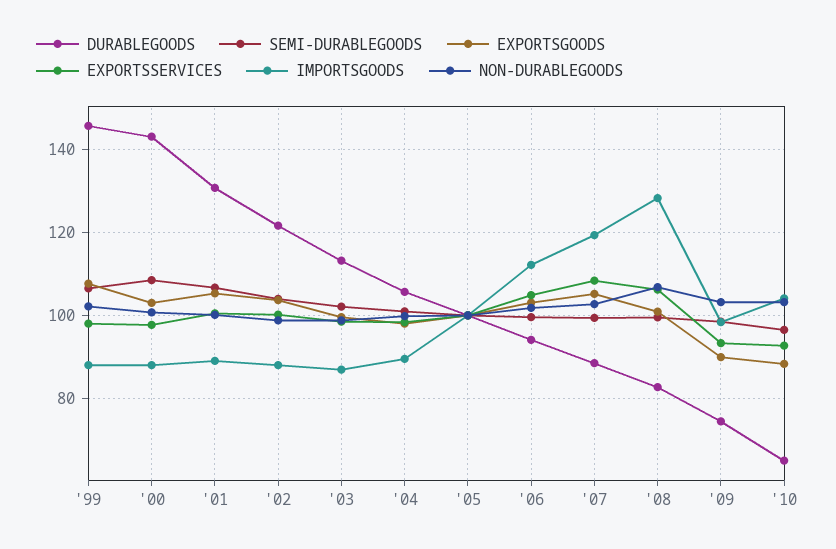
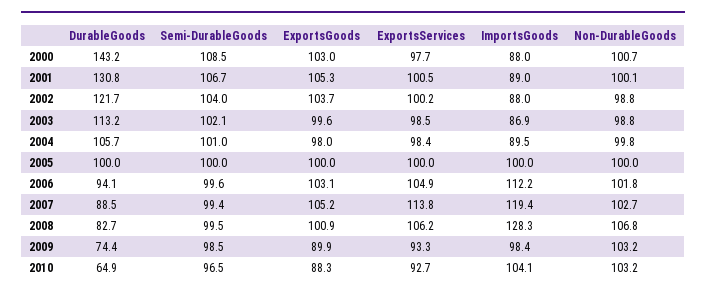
  {
    "DURABLEGOODS": {
-     "'99": 146,
      "'00": 143.2,
      "'01": 130.8,
      "'02": 121.7,
      "'03": 113.2,
      "'04": 105.7,
      "'05": 100,
      "'06": 94.1,
      "'07": 88.5,
      "'08": 82.7,
      "'09": 74.4,
      "'10": 64.9
    },
    "SEMI-DURABLEGOODS": {
-     "'99": 106,
      "'00": 108.5,
      "'01": 106.7,
      "'02": 104,
      "'03": 102.1,
      "'04": 101,
      "'05": 100,
      "'06": 99.6,
      "'07": 99.4,
      "'08": 99.5,
      "'09": 98.5,
      "'10": 96.5
    },
    "EXPORTSGOODS": {
-     "'99": 108,
      "'00": 103,
      "'01": 105.3,
      "'02": 103.7,
      "'03": 99.6,
      "'04": 98,
      "'05": 100,
      "'06": 103.1,
      "'07": 105.2,
      "'08": 100.9,
      "'09": 89.9,
      "'10": 88.3
    },
    "EXPORTSSERVICES": {
-     "'99": 98,
      "'00": 97.7,
      "'01": 100.5,
      "'02": 100.2,
      "'03": 98.5,
      "'04": 98.4,
      "'05": 100,
      "'06": 104.9,
-     "'07": 108,
+     "'07": 113.8,
      "'08": 106.2,
      "'09": 93.3,
      "'10": 92.7
    },
    "IMPORTSGOODS": {
-     "'99": 88,
      "'00": 88,
      "'01": 89,
      "'02": 88,
      "'03": 86.9,
      "'04": 89.5,
      "'05": 100,
      "'06": 112.2,
      "'07": 119.4,
      "'08": 128.3,
      "'09": 98.4,
      "'10": 104.1
    },
    "NON-DURABLEGOODS": {
-     "'99": 102,
      "'00": 100.7,
      "'01": 100.1,
      "'02": 98.8,
      "'03": 98.8,
      "'04": 99.8,
      "'05": 100,
      "'06": 101.8,
      "'07": 102.7,
      "'08": 106.8,
      "'09": 103.2,
      "'10": 103.2
    }
  }

